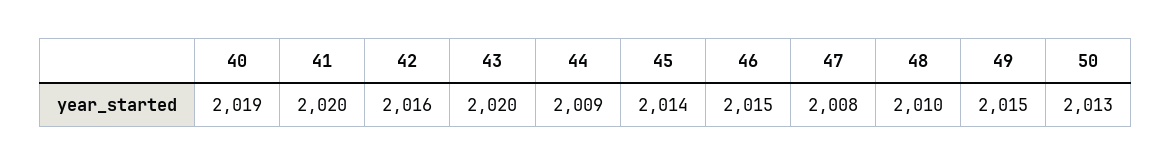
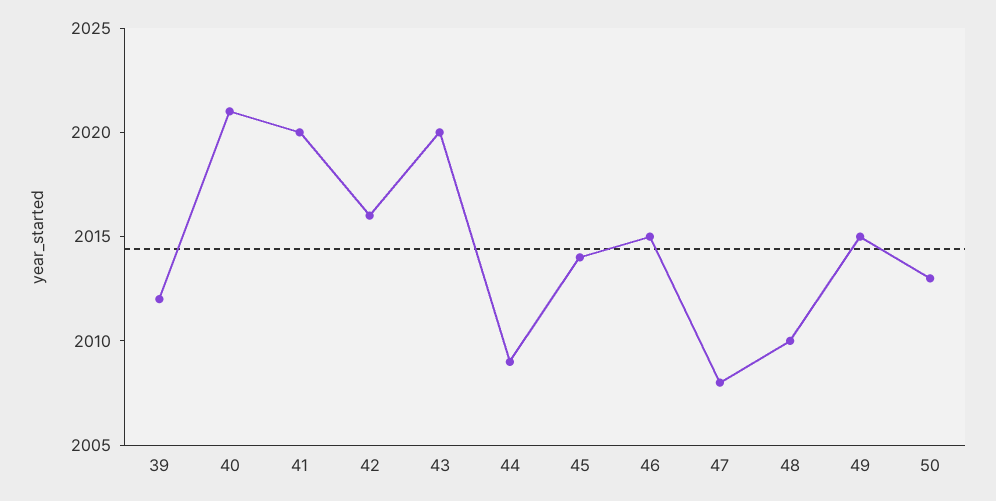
  {
-   "40": 2019,
+   "40": 2021,
    "41": 2020,
    "42": 2016,
    "43": 2020,
    "44": 2009,
    "45": 2014,
    "46": 2015,
    "47": 2008,
    "48": 2010,
    "49": 2015,
-   "50": 2013
+   "50": 2013,
+   "39": 2012
  }

